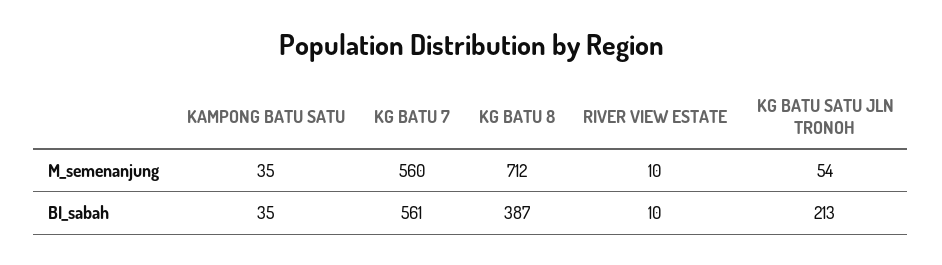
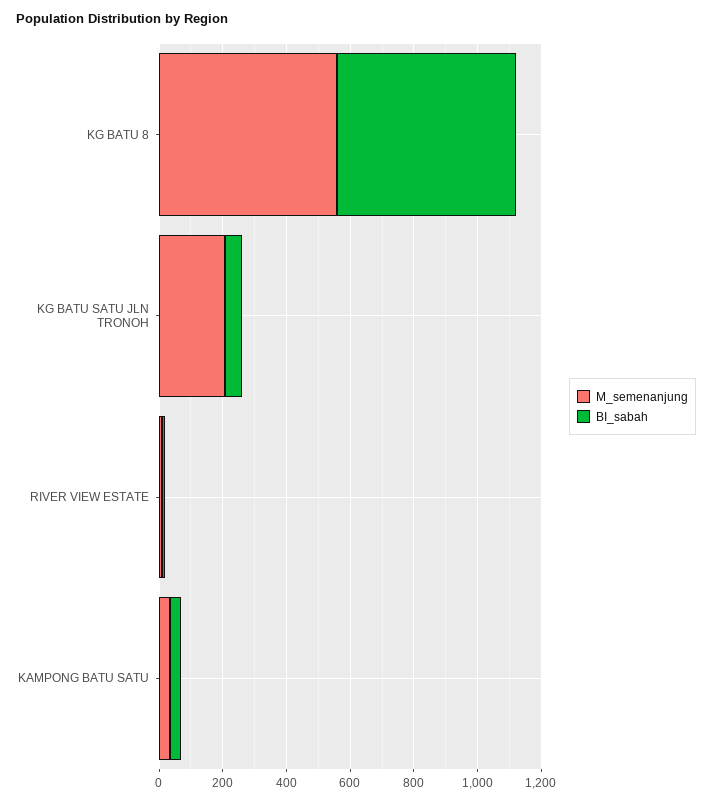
  {
    "M_semenanjung": {
      "KAMPONG BATU SATU": 35,
-     "KG BATU 7": 560,
-     "KG BATU 8": 712,
+     "KG BATU 8": 550,
      "RIVER VIEW ESTATE": 10,
-     "KG BATU SATU JLN TRONOH": 54
+     "KG BATU SATU JLN TRONOH": 200
    },
    "BI_sabah": {
      "KAMPONG BATU SATU": 35,
-     "KG BATU 7": 561,
-     "KG BATU 8": 387,
+     "KG BATU 8": 550,
      "RIVER VIEW ESTATE": 10,
-     "KG BATU SATU JLN TRONOH": 213
+     "KG BATU SATU JLN TRONOH": 50
    }
  }

